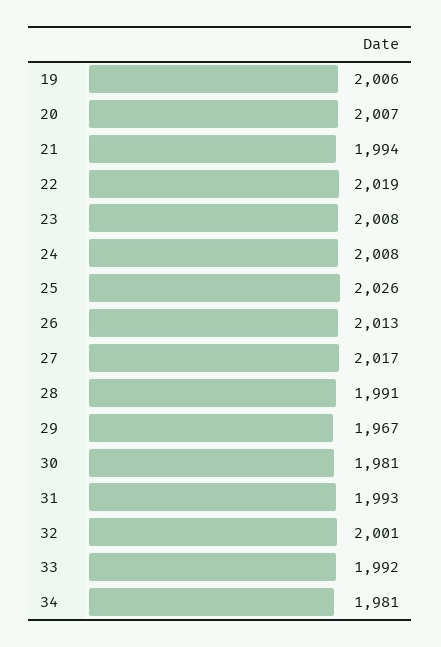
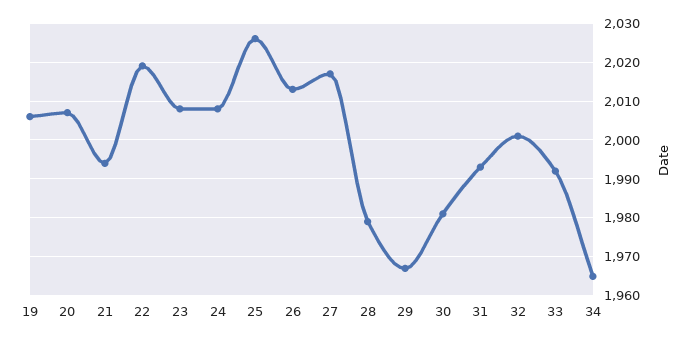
  {
    "19": 2006,
    "20": 2007,
    "21": 1994,
    "22": 2019,
    "23": 2008,
    "24": 2008,
    "25": 2026,
    "26": 2013,
    "27": 2017,
-   "28": 1991,
+   "28": 1980,
    "29": 1967,
    "30": 1981,
    "31": 1993,
    "32": 2001,
    "33": 1992,
-   "34": 1981
+   "34": 1965
  }

